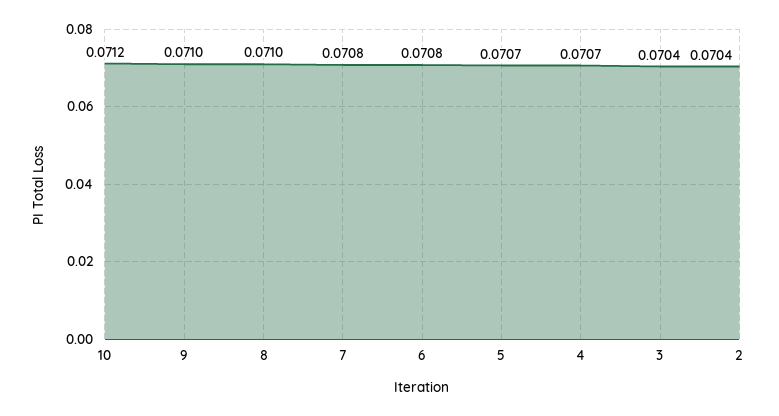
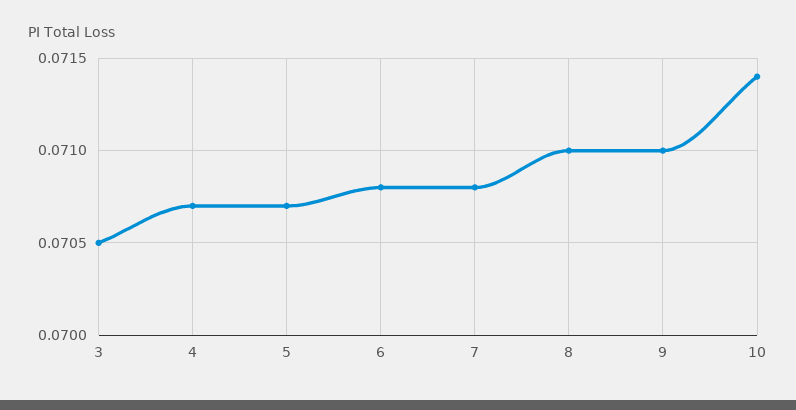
  {
-   "10": 0.0712,
+   "10": 0.0714,
    "9": 0.071,
    "8": 0.071,
    "7": 0.0708,
    "6": 0.0708,
    "5": 0.0707,
    "4": 0.0707,
-   "3": 0.0704,
+   "3": 0.0705
-   "2": 0.0704
  }

